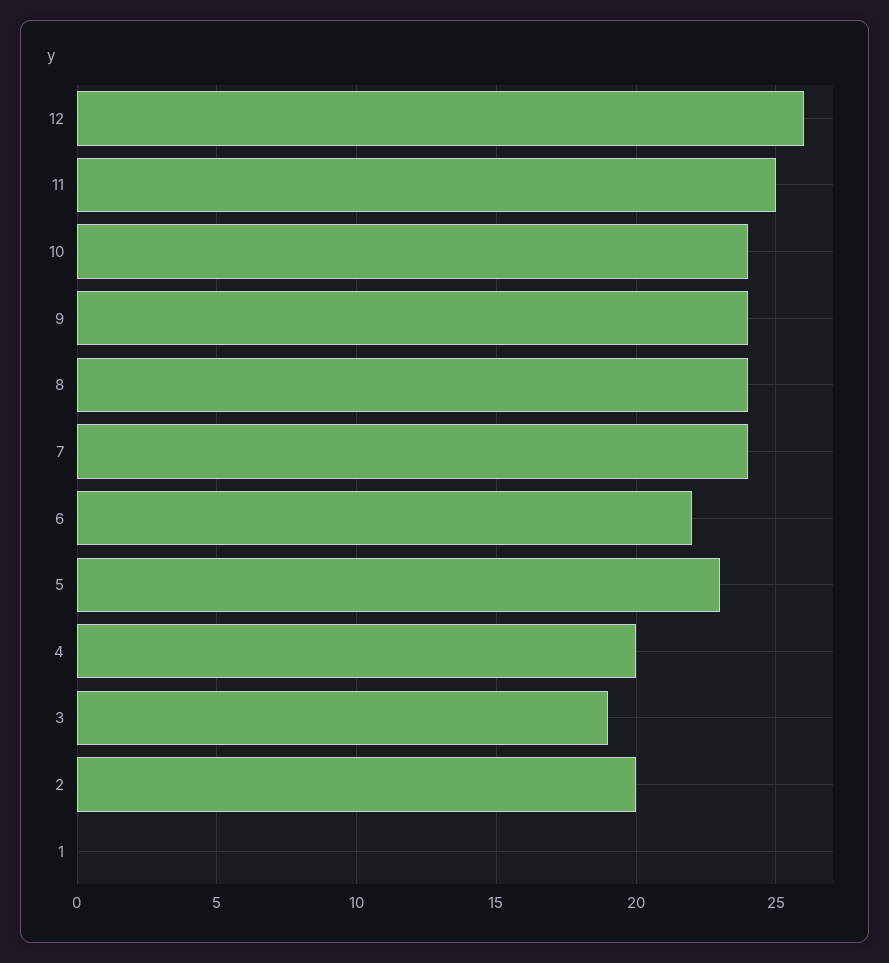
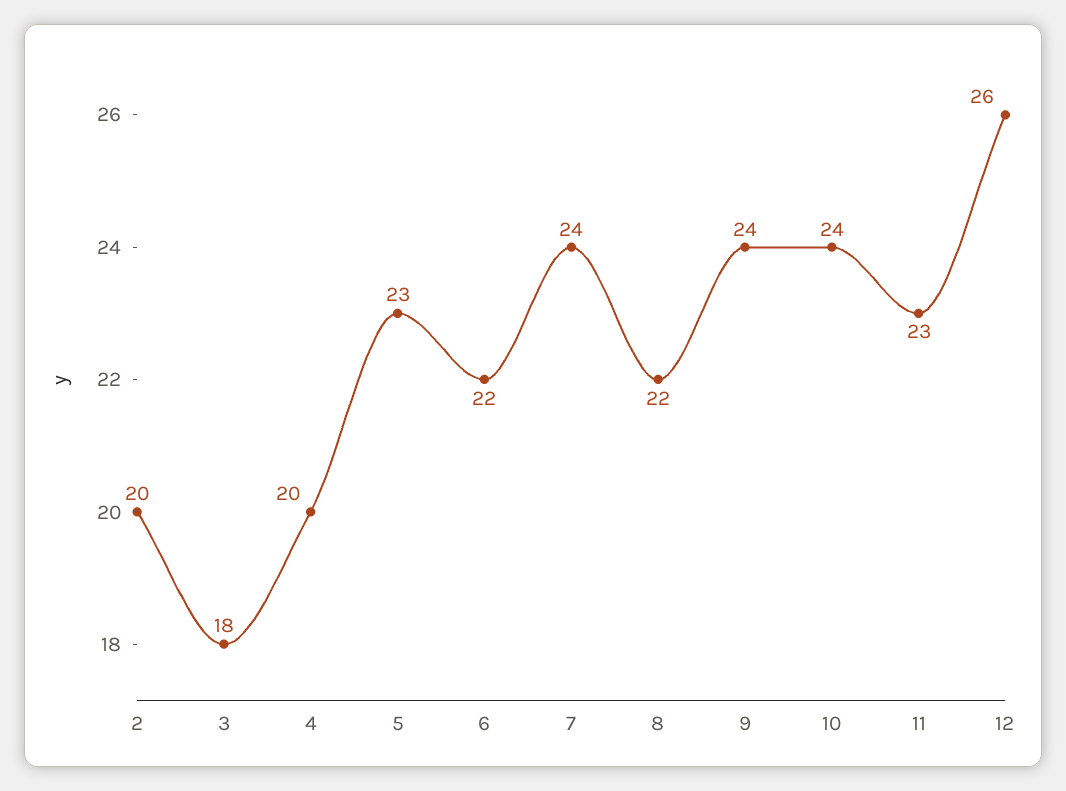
  {
    "12": 26,
-   "11": 25,
+   "11": 23,
    "10": 24,
    "9": 24,
-   "8": 24,
+   "8": 22,
    "7": 24,
    "6": 22,
    "5": 23,
    "4": 20,
-   "3": 19,
+   "3": 18,
-   "2": 20,
+   "2": 20
-   "1": 0
  }

